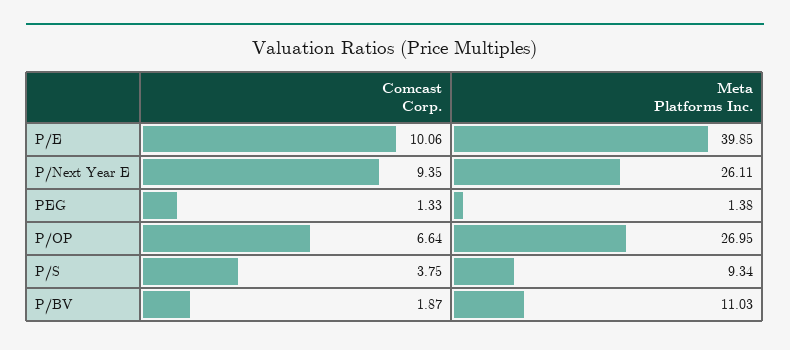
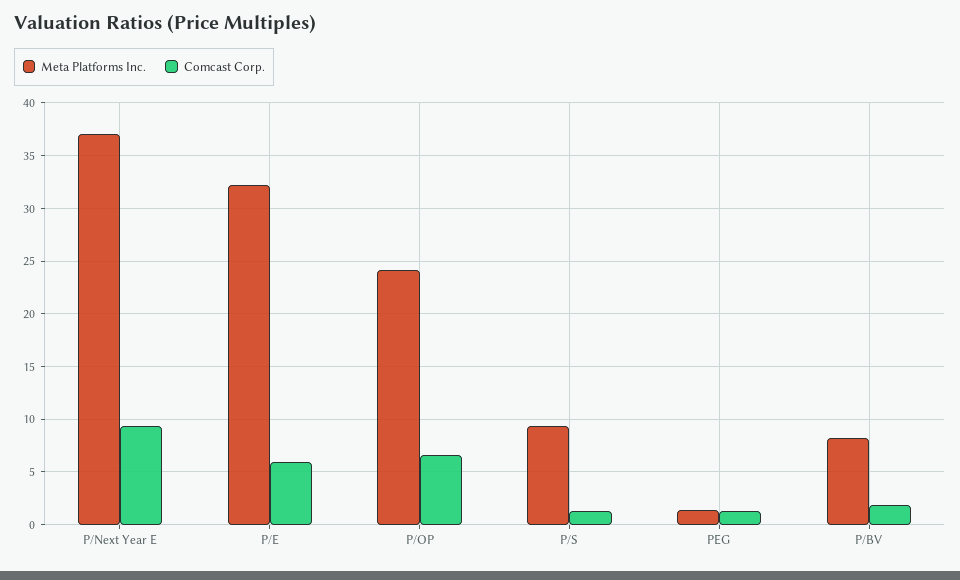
  {
    "Comcast Corp.": {
-     "P/E": 10.06,
+     "P/E": 6,
      "P/Next Year E": 9.35,
      "PEG": 1.33,
      "P/OP": 6.64,
-     "P/S": 3.75,
+     "P/S": 1,
      "P/BV": 1.87
    },
    "Meta Platforms Inc.": {
-     "P/E": 39.85,
+     "P/E": 32,
-     "P/Next Year E": 26.11,
+     "P/Next Year E": 37,
      "PEG": 1.38,
-     "P/OP": 26.95,
+     "P/OP": 24,
      "P/S": 9.34,
-     "P/BV": 11.03
+     "P/BV": 8
    }
  }

